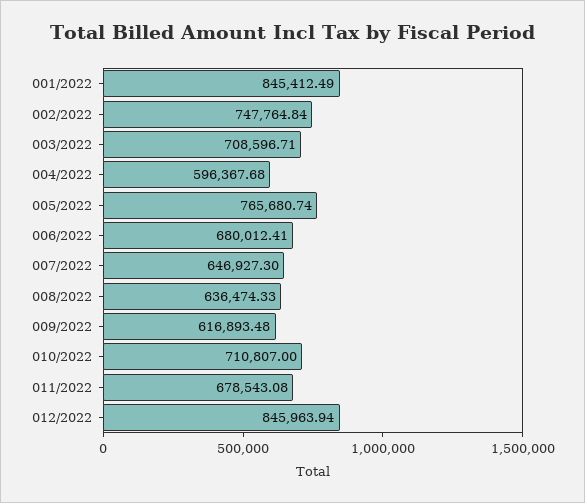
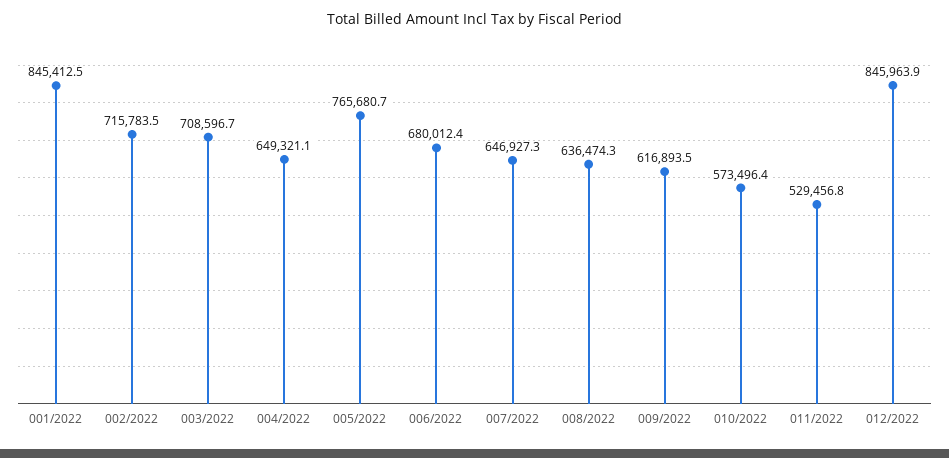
  {
    "001/2022": 845412.49,
-   "002/2022": 747764.84,
+   "002/2022": 715783.5,
    "003/2022": 708596.71,
-   "004/2022": 596367.68,
+   "004/2022": 649321.1,
    "005/2022": 765680.74,
    "006/2022": 680012.41,
    "007/2022": 646927.3,
    "008/2022": 636474.33,
    "009/2022": 616893.48,
-   "010/2022": 710807,
+   "010/2022": 573496.4,
-   "011/2022": 678543.08,
+   "011/2022": 529456.8,
    "012/2022": 845963.94
  }

